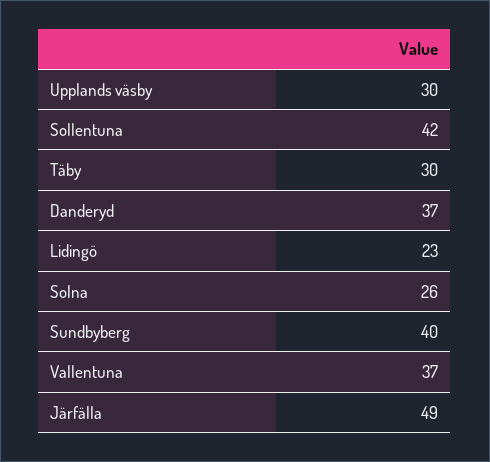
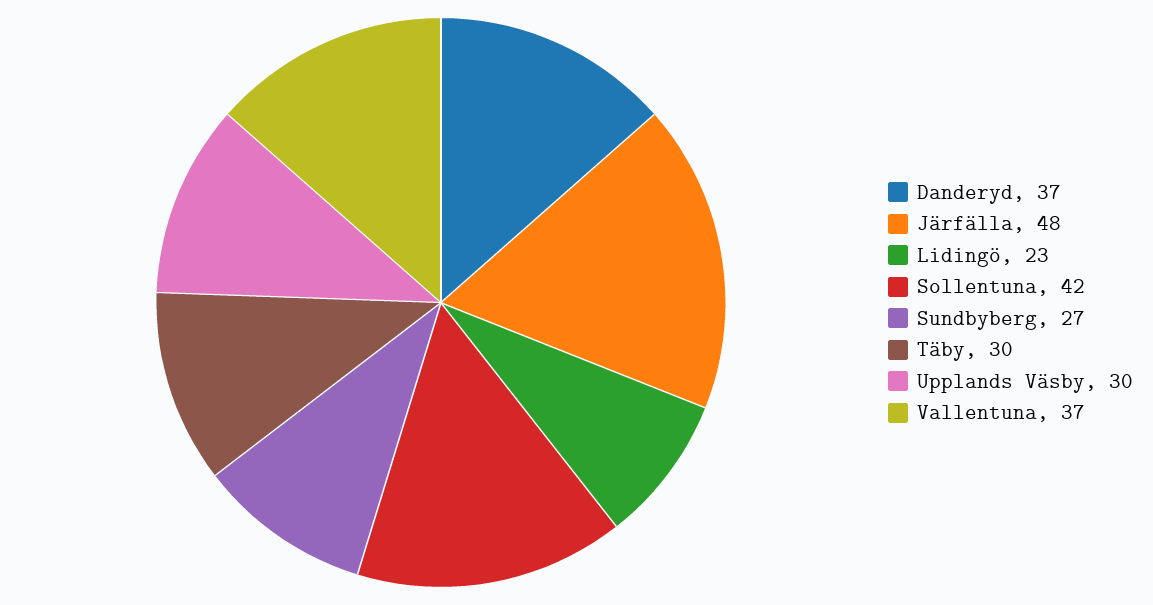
  {
    "Upplands väsby": 30,
    "Sollentuna": 42,
    "Täby": 30,
    "Danderyd": 37,
    "Lidingö": 23,
-   "Solna": 26,
-   "Sundbyberg": 40,
+   "Sundbyberg": 27,
    "Vallentuna": 37,
-   "Järfälla": 49
+   "Järfälla": 48
  }

